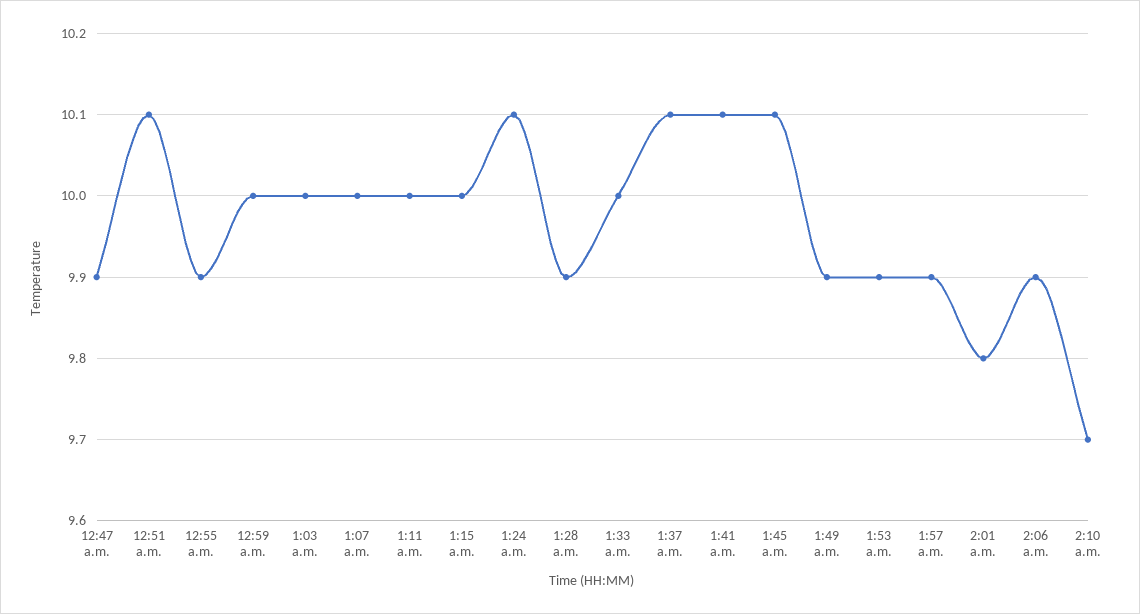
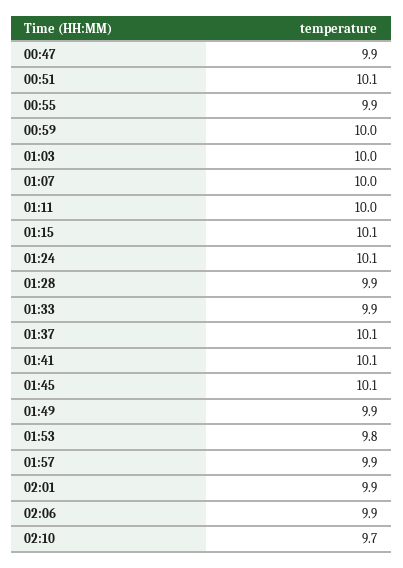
  {
    "12:47 a.m.": 9.9,
    "12:51 a.m.": 10.1,
    "12:55 a.m.": 9.9,
    "12:59 a.m.": 10,
    "1:03 a.m.": 10,
    "1:07 a.m.": 10,
    "1:11 a.m.": 10,
-   "1:15 a.m.": 10,
+   "1:15 a.m.": 10.1,
    "1:24 a.m.": 10.1,
    "1:28 a.m.": 9.9,
-   "1:33 a.m.": 10,
+   "1:33 a.m.": 9.9,
    "1:37 a.m.": 10.1,
    "1:41 a.m.": 10.1,
    "1:45 a.m.": 10.1,
    "1:49 a.m.": 9.9,
-   "1:53 a.m.": 9.9,
+   "1:53 a.m.": 9.8,
    "1:57 a.m.": 9.9,
-   "2:01 a.m.": 9.8,
+   "2:01 a.m.": 9.9,
    "2:06 a.m.": 9.9,
    "2:10 a.m.": 9.7
  }

